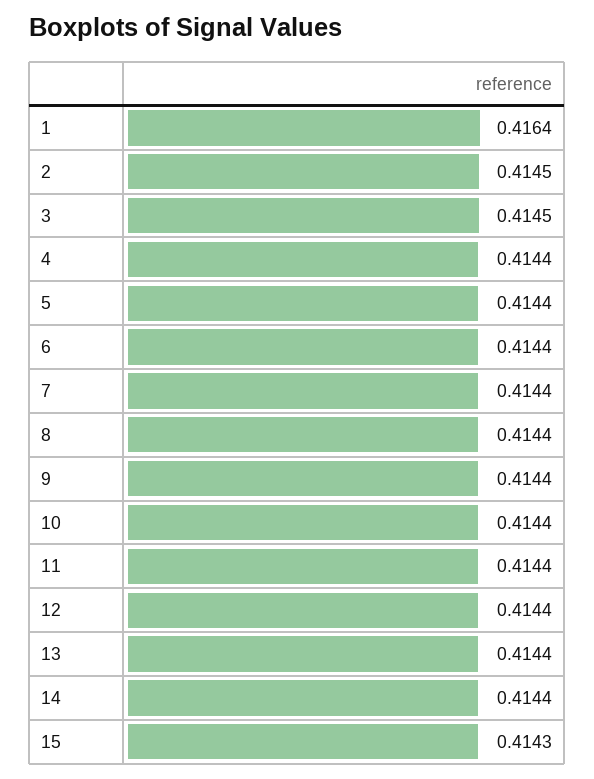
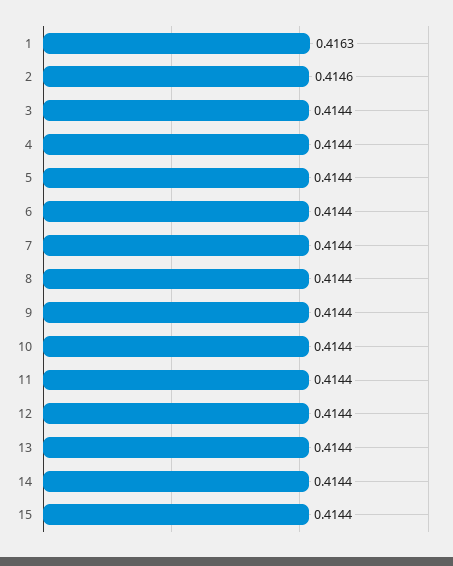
  {
-   "1": 0.4164,
+   "1": 0.4163,
-   "2": 0.4145,
+   "2": 0.4146,
-   "3": 0.4145,
+   "3": 0.4144,
    "4": 0.4144,
    "5": 0.4144,
    "6": 0.4144,
    "7": 0.4144,
    "8": 0.4144,
    "9": 0.4144,
    "10": 0.4144,
    "11": 0.4144,
    "12": 0.4144,
    "13": 0.4144,
    "14": 0.4144,
-   "15": 0.4143
+   "15": 0.4144
  }

